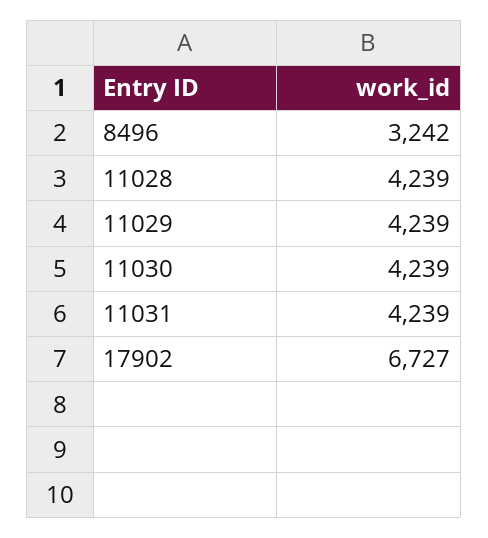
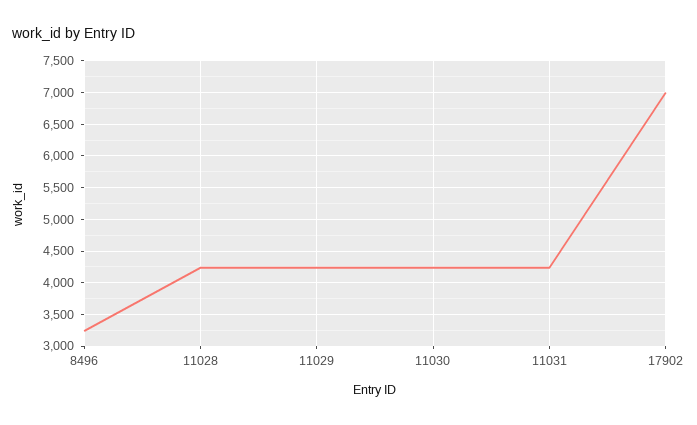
  {
    "8496": 3242,
    "11028": 4239,
    "11029": 4239,
    "11030": 4239,
    "11031": 4239,
-   "17902": 6727
+   "17902": 7000
  }

